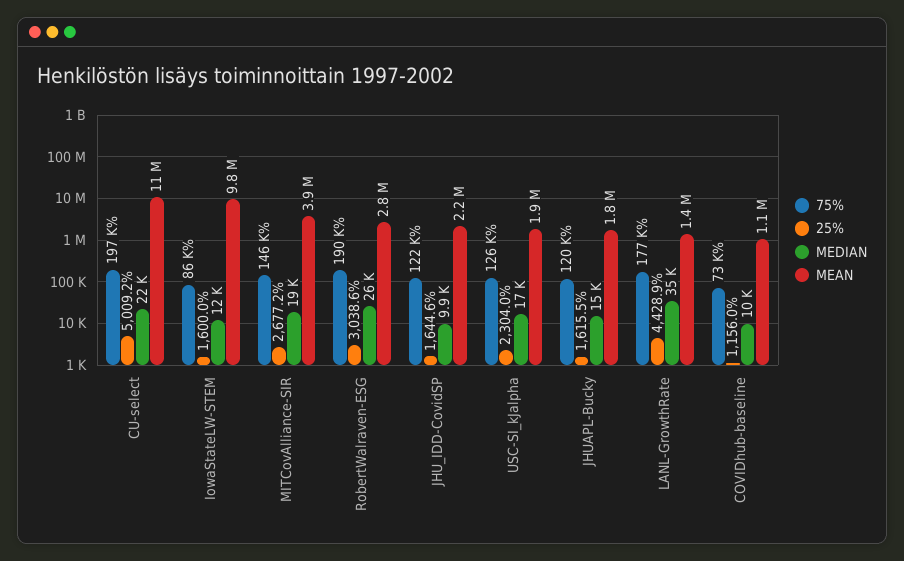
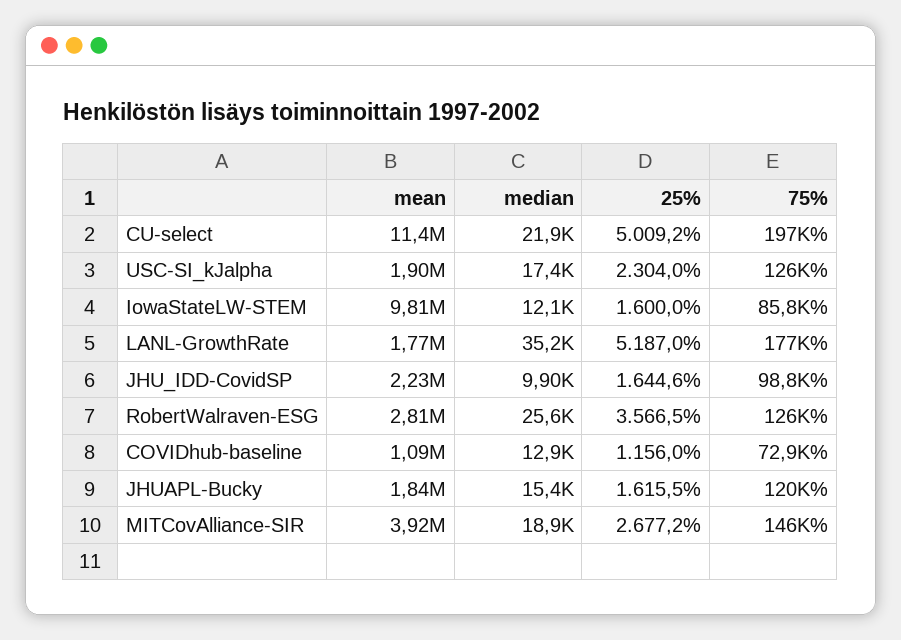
  {
    "75%": {
      "CU-select": 197000,
      "IowaStateLW-STEM": 85800,
      "MITCovAlliance-SIR": 146000,
-     "RobertWalraven-ESG": 190000,
+     "RobertWalraven-ESG": 126000,
-     "JHU_IDD-CovidSP": 122000,
+     "JHU_IDD-CovidSP": 98800,
      "USC-SI_kJalpha": 126000,
      "JHUAPL-Bucky": 120000,
      "LANL-GrowthRate": 177000,
      "COVIDhub-baseline": 72900
    },
    "25%": {
      "CU-select": 5009.2,
      "IowaStateLW-STEM": 1600,
      "MITCovAlliance-SIR": 2677.2,
-     "RobertWalraven-ESG": 3038.6,
+     "RobertWalraven-ESG": 3566.5,
      "JHU_IDD-CovidSP": 1644.6,
      "USC-SI_kJalpha": 2304,
      "JHUAPL-Bucky": 1615.5,
-     "LANL-GrowthRate": 4428.9,
+     "LANL-GrowthRate": 5187,
      "COVIDhub-baseline": 1156
    },
    "MEDIAN": {
      "CU-select": 21900,
      "IowaStateLW-STEM": 12100,
      "MITCovAlliance-SIR": 18900,
      "RobertWalraven-ESG": 25600,
      "JHU_IDD-CovidSP": 9900,
      "USC-SI_kJalpha": 17400,
      "JHUAPL-Bucky": 15400,
      "LANL-GrowthRate": 35200,
-     "COVIDhub-baseline": 10000
+     "COVIDhub-baseline": 12900
    },
    "MEAN": {
      "CU-select": 11400000,
      "IowaStateLW-STEM": 9810000,
      "MITCovAlliance-SIR": 3920000,
      "RobertWalraven-ESG": 2810000,
      "JHU_IDD-CovidSP": 2230000,
      "USC-SI_kJalpha": 1900000,
      "JHUAPL-Bucky": 1840000,
-     "LANL-GrowthRate": 1400000,
+     "LANL-GrowthRate": 1770000,
      "COVIDhub-baseline": 1090000
    }
  }

